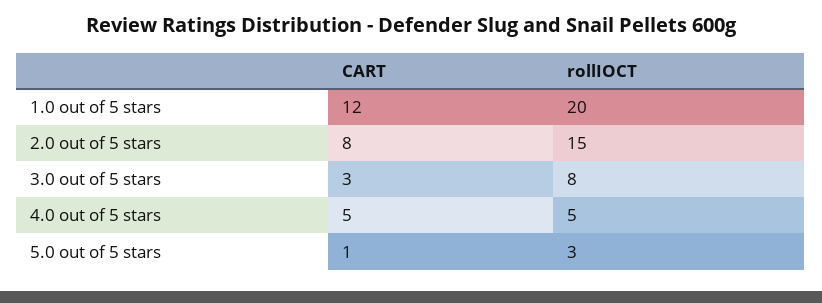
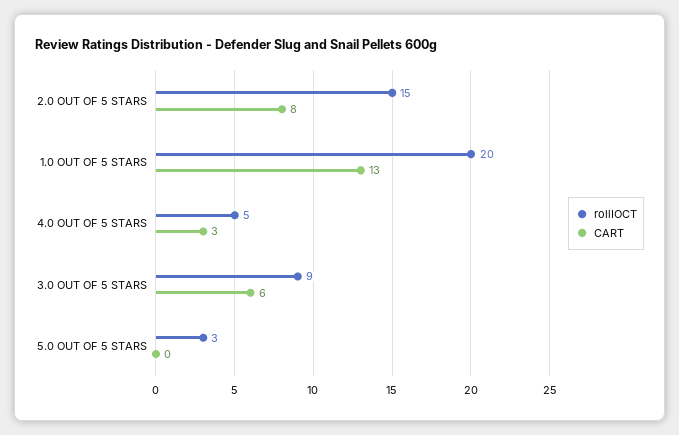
  {
    "CART": {
-     "1.0 out of 5 stars": 12,
+     "1.0 out of 5 stars": 13,
      "2.0 out of 5 stars": 8,
-     "3.0 out of 5 stars": 3,
+     "3.0 out of 5 stars": 6,
-     "4.0 out of 5 stars": 5,
+     "4.0 out of 5 stars": 3,
-     "5.0 out of 5 stars": 1
+     "5.0 out of 5 stars": 0
    },
    "rollIOCT": {
      "1.0 out of 5 stars": 20,
      "2.0 out of 5 stars": 15,
-     "3.0 out of 5 stars": 8,
+     "3.0 out of 5 stars": 9,
      "4.0 out of 5 stars": 5,
      "5.0 out of 5 stars": 3
    }
  }

